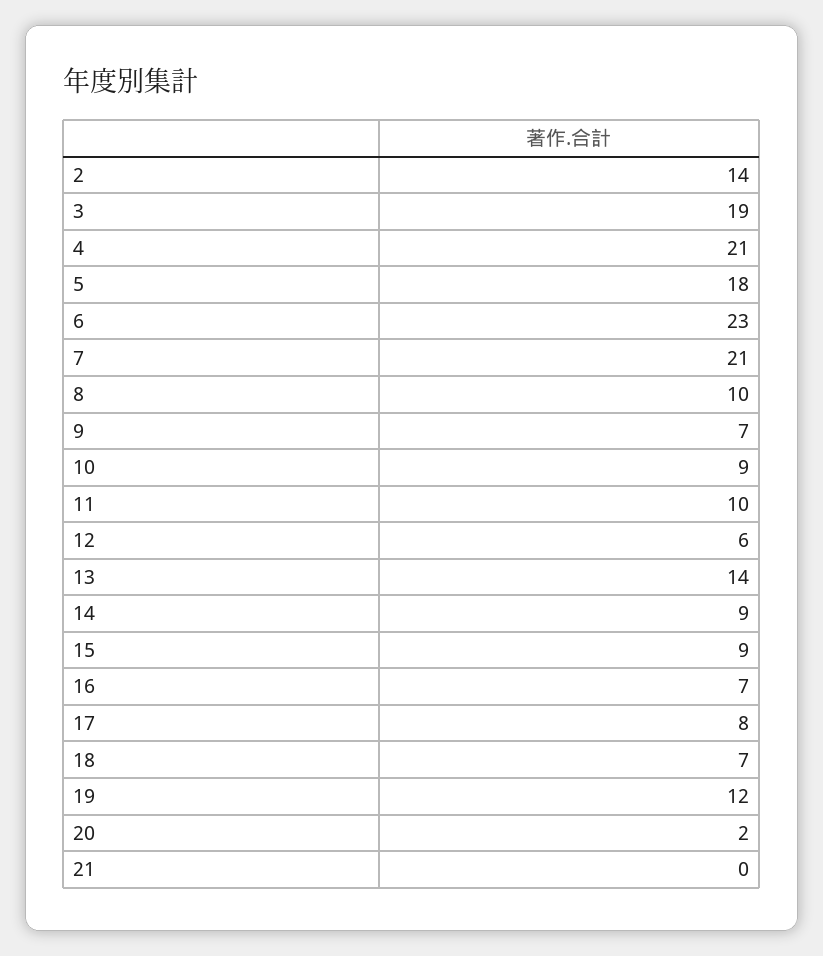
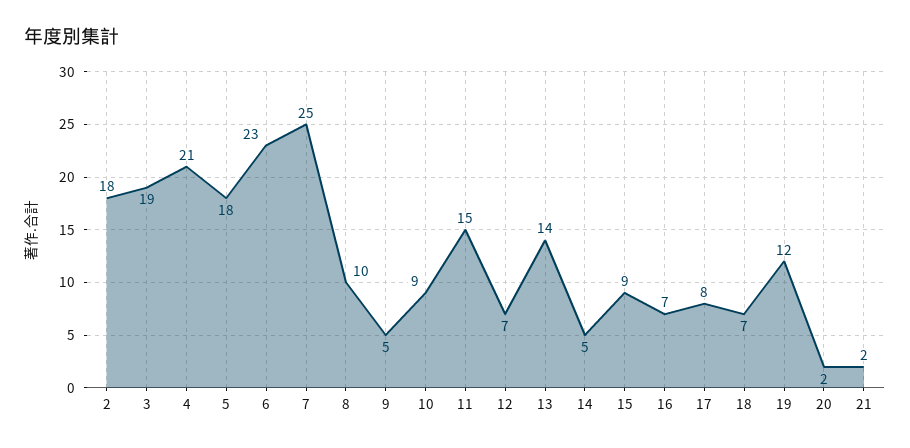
  {
-   "2": 14,
+   "2": 18,
    "3": 19,
    "4": 21,
    "5": 18,
    "6": 23,
-   "7": 21,
+   "7": 25,
    "8": 10,
-   "9": 7,
+   "9": 5,
    "10": 9,
-   "11": 10,
+   "11": 15,
-   "12": 6,
+   "12": 7,
    "13": 14,
-   "14": 9,
+   "14": 5,
    "15": 9,
    "16": 7,
    "17": 8,
    "18": 7,
    "19": 12,
    "20": 2,
-   "21": 0
+   "21": 2
  }

